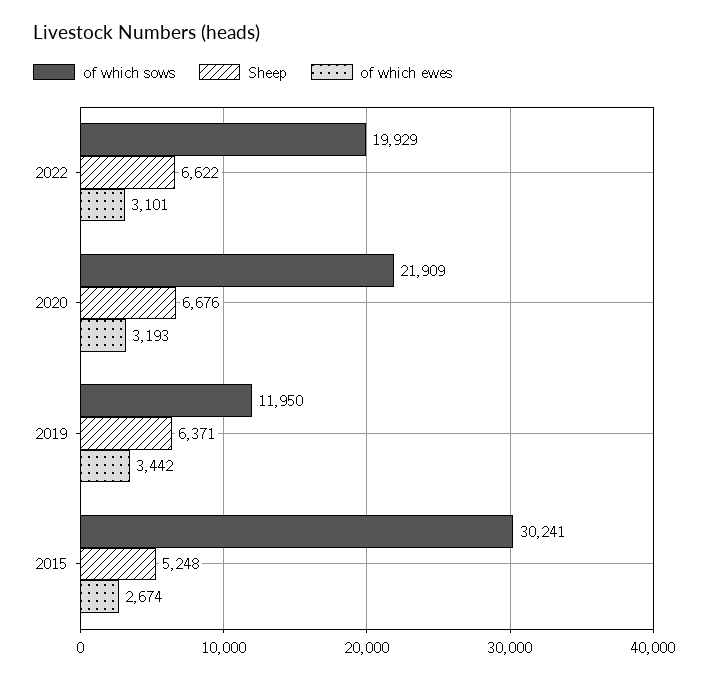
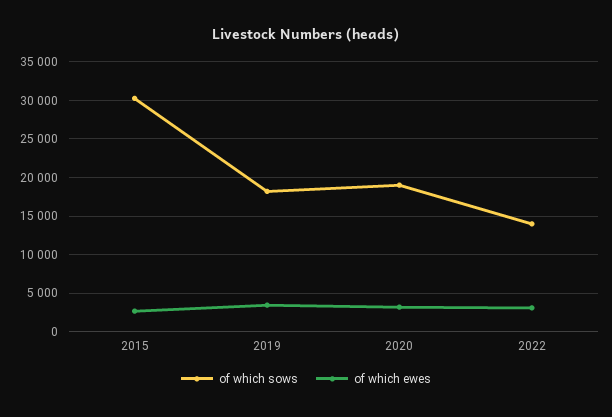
  {
    "of which sows": {
-     "2022": 19929,
+     "2022": 14000,
-     "2020": 21909,
+     "2020": 19000,
-     "2019": 11950,
+     "2019": 18000,
      "2015": 30241
    },
-   "Sheep": {
-     "2022": 6622,
-     "2020": 6676,
-     "2019": 6371,
-     "2015": 5248
-   },
    "of which ewes": {
      "2022": 3101,
      "2020": 3193,
      "2019": 3442,
      "2015": 2674
    }
  }

